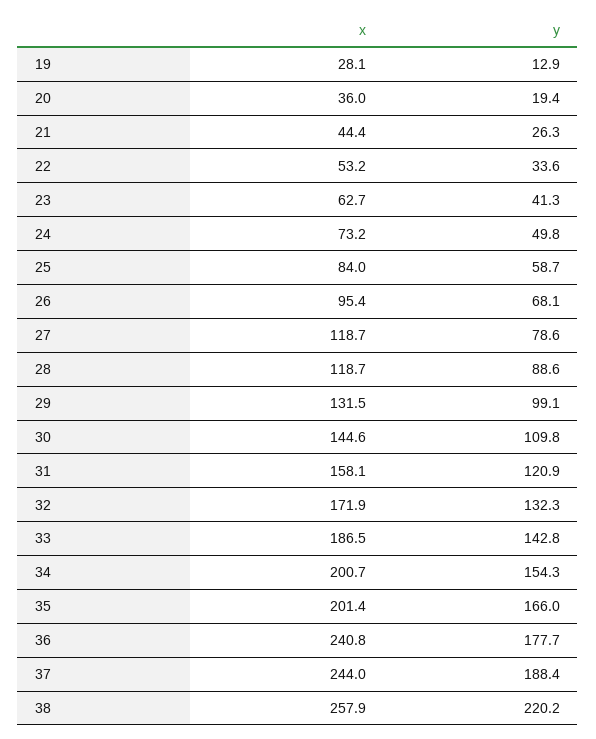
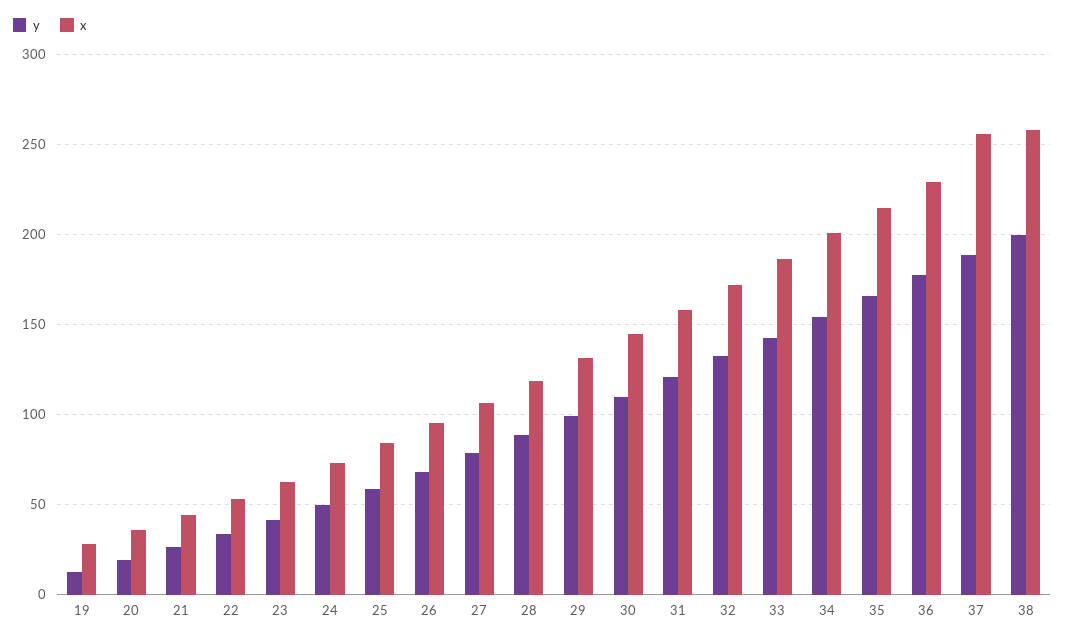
  {
    "x": {
      "19": 28.1,
      "20": 36,
      "21": 44.4,
      "22": 53.2,
      "23": 62.7,
      "24": 73.2,
      "25": 84,
      "26": 95.4,
-     "27": 118.7,
+     "27": 105,
      "28": 118.7,
      "29": 131.5,
      "30": 144.6,
      "31": 158.1,
      "32": 171.9,
      "33": 186.5,
      "34": 200.7,
-     "35": 201.4,
+     "35": 215,
-     "36": 240.8,
+     "36": 230,
-     "37": 244,
+     "37": 255,
      "38": 257.9
    },
    "y": {
      "19": 12.9,
      "20": 19.4,
      "21": 26.3,
      "22": 33.6,
      "23": 41.3,
      "24": 49.8,
      "25": 58.7,
      "26": 68.1,
      "27": 78.6,
      "28": 88.6,
      "29": 99.1,
      "30": 109.8,
      "31": 120.9,
      "32": 132.3,
      "33": 142.8,
      "34": 154.3,
      "35": 166,
      "36": 177.7,
      "37": 188.4,
-     "38": 220.2
+     "38": 200
    }
  }

